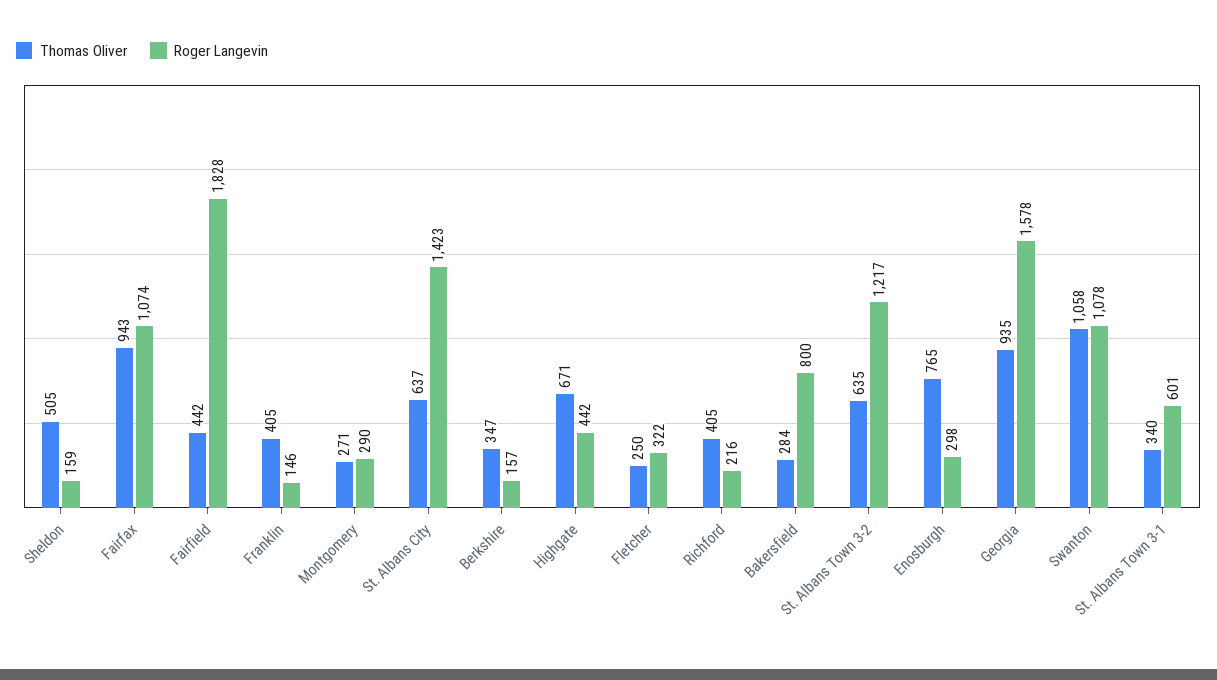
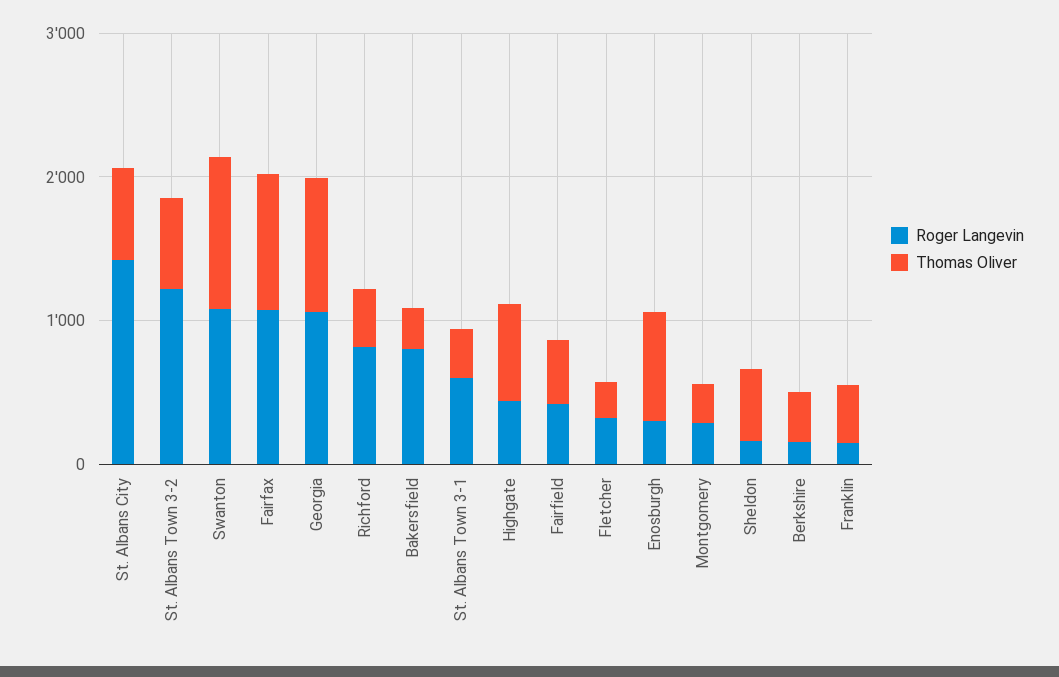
  {
    "Thomas Oliver": {
      "Sheldon": 505,
      "Fairfax": 943,
      "Fairfield": 442,
      "Franklin": 405,
      "Montgomery": 271,
      "St. Albans City": 637,
      "Berkshire": 347,
      "Highgate": 671,
      "Fletcher": 250,
      "Richford": 405,
      "Bakersfield": 284,
      "St. Albans Town 3-2": 635,
      "Enosburgh": 765,
      "Georgia": 935,
      "Swanton": 1058,
      "St. Albans Town 3-1": 340
    },
    "Roger Langevin": {
      "Sheldon": 159,
      "Fairfax": 1074,
-     "Fairfield": 1828,
+     "Fairfield": 400,
      "Franklin": 146,
      "Montgomery": 290,
      "St. Albans City": 1423,
      "Berkshire": 157,
      "Highgate": 442,
      "Fletcher": 322,
-     "Richford": 216,
+     "Richford": 800,
      "Bakersfield": 800,
      "St. Albans Town 3-2": 1217,
      "Enosburgh": 298,
-     "Georgia": 1578,
+     "Georgia": 1000,
      "Swanton": 1078,
      "St. Albans Town 3-1": 601
    }
  }

